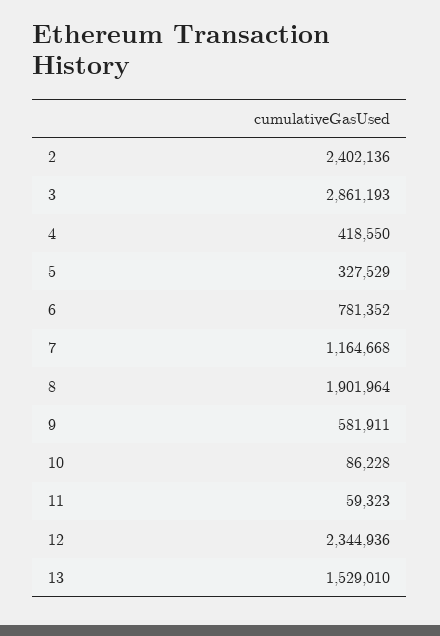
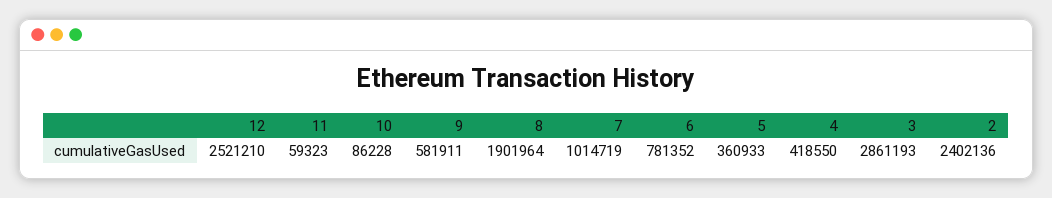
  {
    "2": 2402136,
    "3": 2861193,
    "4": 418550,
-   "5": 327529,
+   "5": 360933,
    "6": 781352,
-   "7": 1164668,
+   "7": 1014719,
    "8": 1901964,
    "9": 581911,
    "10": 86228,
    "11": 59323,
-   "12": 2344936,
+   "12": 2521210
-   "13": 1529010
  }

